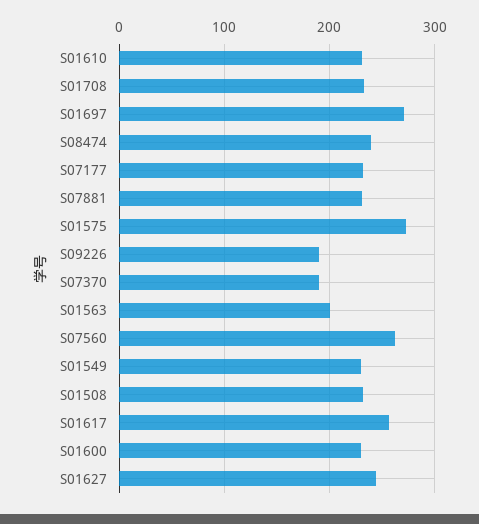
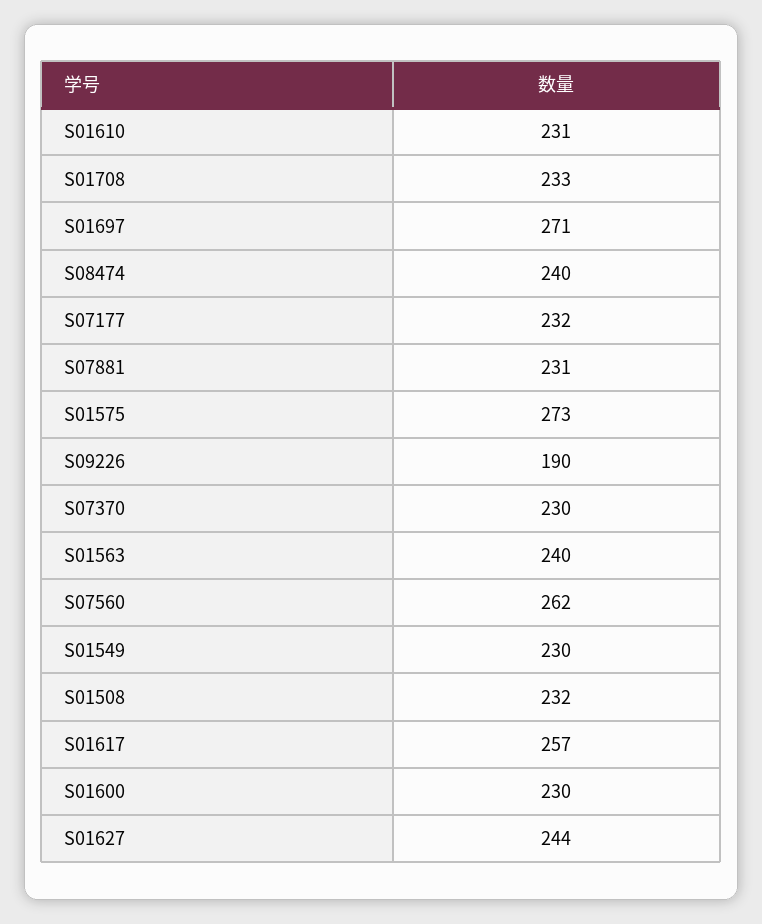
  {
    "S01610": 231,
    "S01708": 233,
    "S01697": 271,
    "S08474": 240,
    "S07177": 232,
    "S07881": 231,
    "S01575": 273,
    "S09226": 190,
-   "S07370": 190,
+   "S07370": 230,
-   "S01563": 200,
+   "S01563": 240,
    "S07560": 262,
    "S01549": 230,
    "S01508": 232,
    "S01617": 257,
    "S01600": 230,
    "S01627": 244
  }

